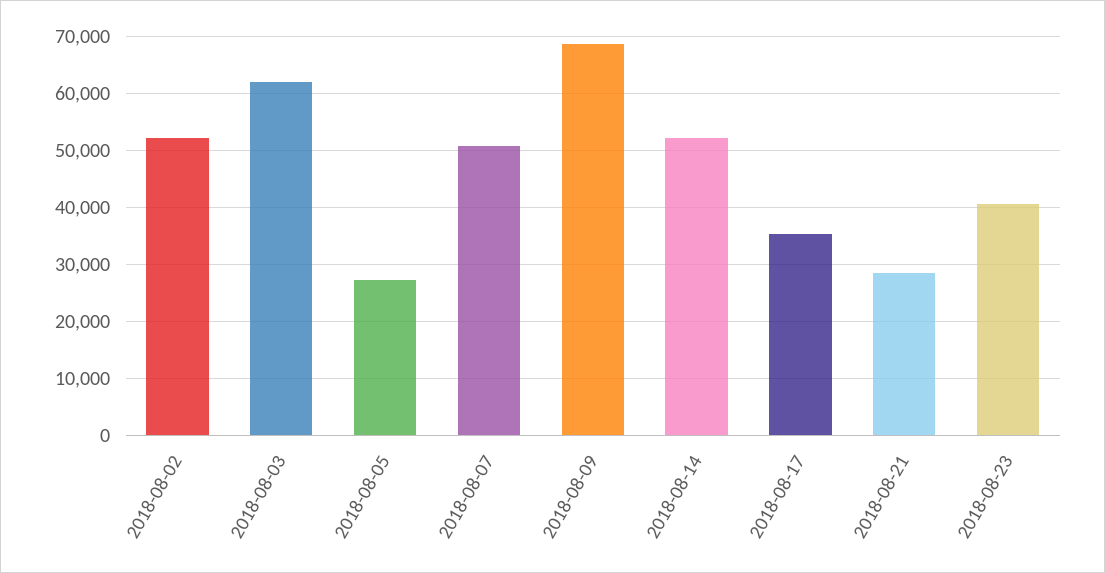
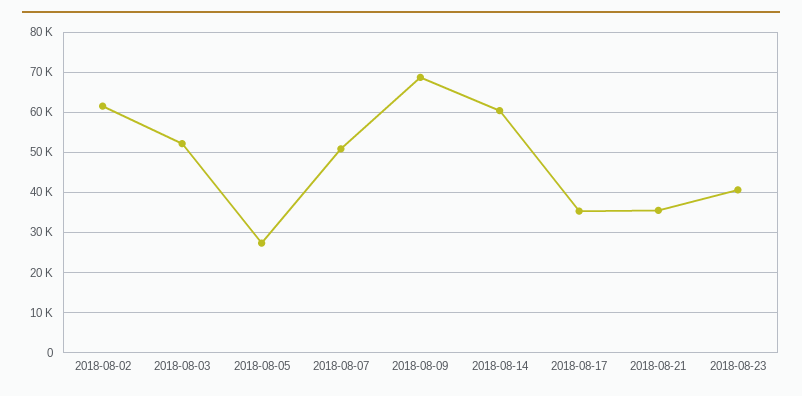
  {
-   "2018-08-02": 52000,
+   "2018-08-02": 62000,
-   "2018-08-03": 62000,
+   "2018-08-03": 52000,
    "2018-08-05": 28000,
    "2018-08-07": 50000,
    "2018-08-09": 68000,
-   "2018-08-14": 52000,
+   "2018-08-14": 60000,
    "2018-08-17": 36000,
-   "2018-08-21": 28000,
+   "2018-08-21": 36000,
    "2018-08-23": 40000
  }

